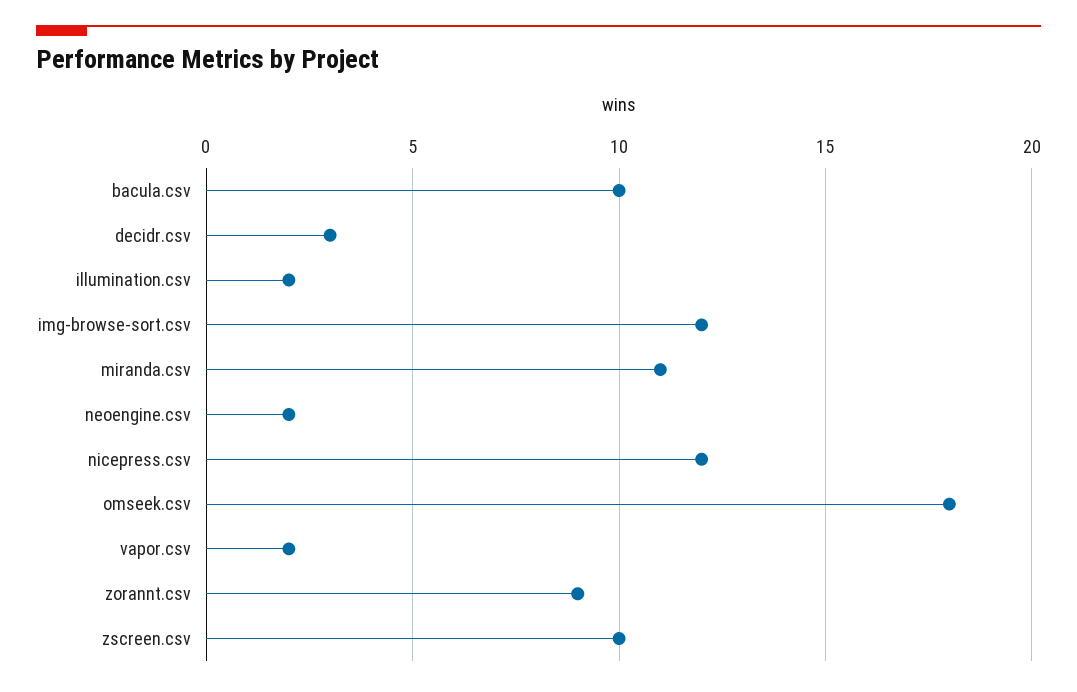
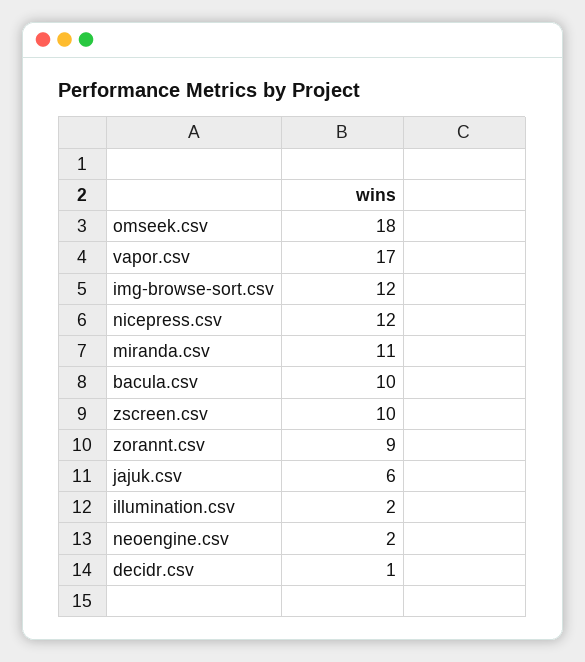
  {
    "bacula.csv": 10,
-   "decidr.csv": 3,
+   "decidr.csv": 1,
    "illumination.csv": 2,
    "img-browse-sort.csv": 12,
    "miranda.csv": 11,
    "neoengine.csv": 2,
    "nicepress.csv": 12,
    "omseek.csv": 18,
-   "vapor.csv": 2,
+   "vapor.csv": 17,
    "zorannt.csv": 9,
-   "zscreen.csv": 10
+   "zscreen.csv": 10,
+   "jajuk.csv": 6
  }

